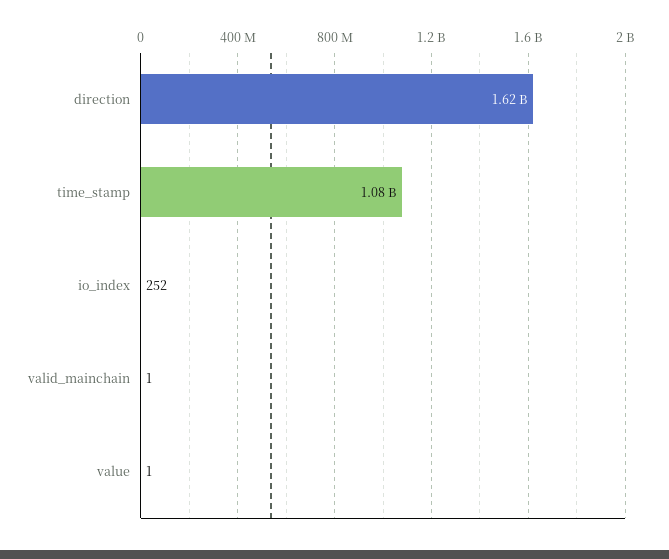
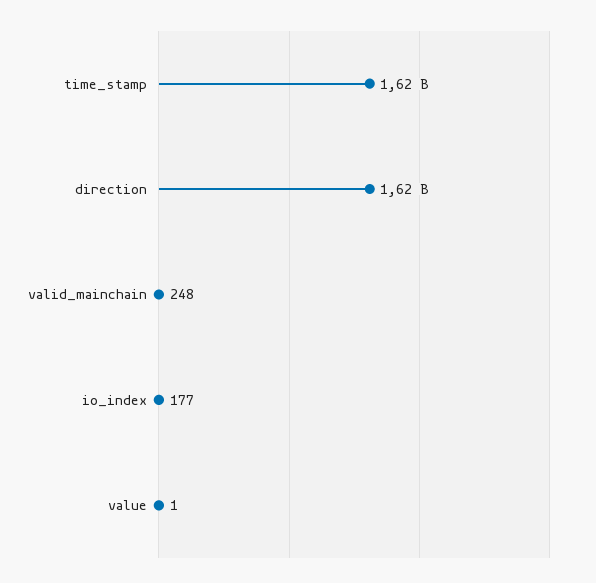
  {
    "direction": 1620000000,
-   "time_stamp": 1080000000,
+   "time_stamp": 1620000000,
-   "io_index": 252,
+   "io_index": 177,
-   "valid_mainchain": 1,
+   "valid_mainchain": 248,
    "value": 1
  }

